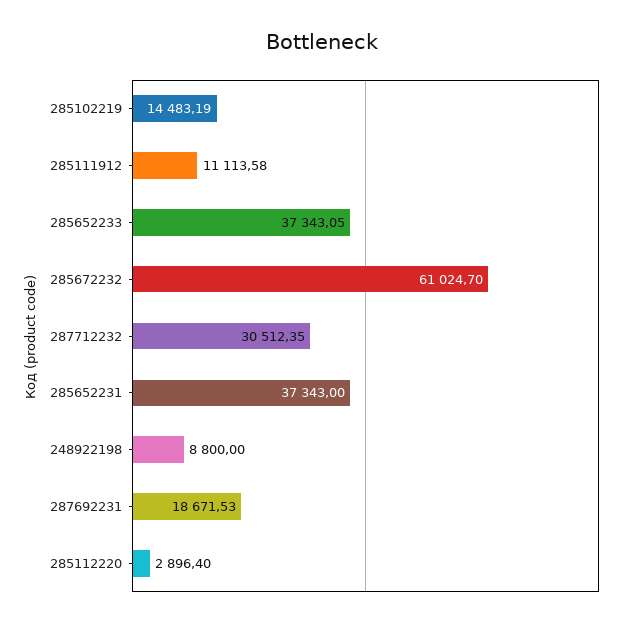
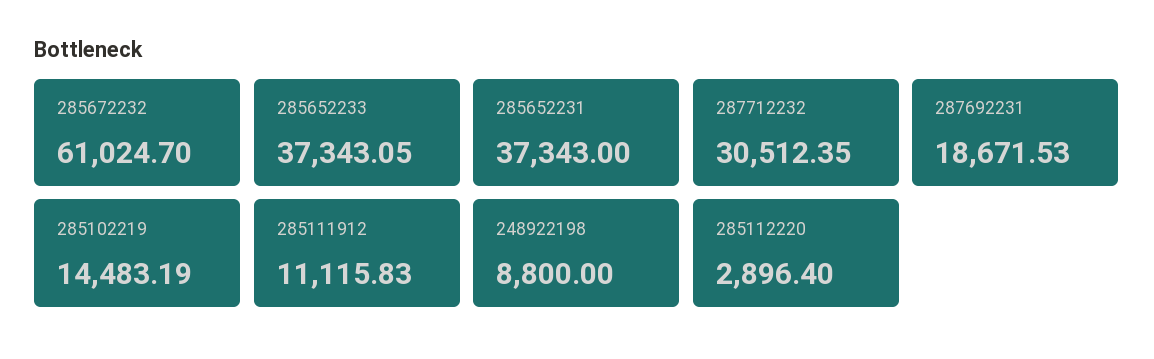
  {
    "285102219": 14483.19,
-   "285111912": 11113.58,
+   "285111912": 11115.83,
    "285652233": 37343.05,
    "285672232": 61024.7,
    "287712232": 30512.35,
    "285652231": 37343,
    "248922198": 8800,
    "287692231": 18671.53,
    "285112220": 2896.4
  }

